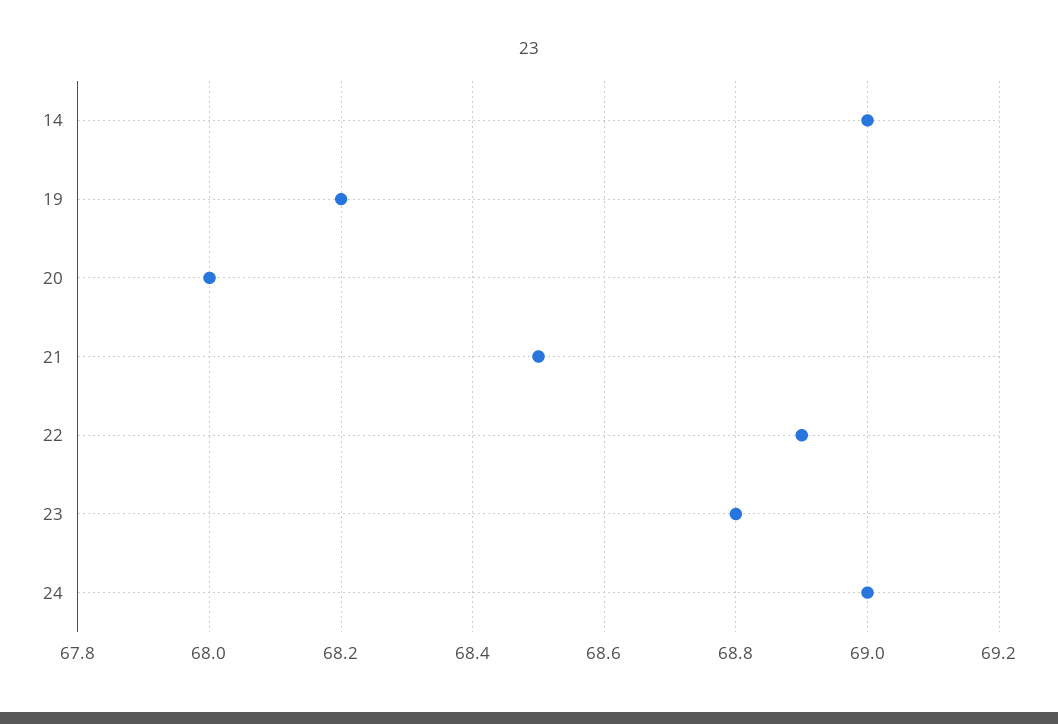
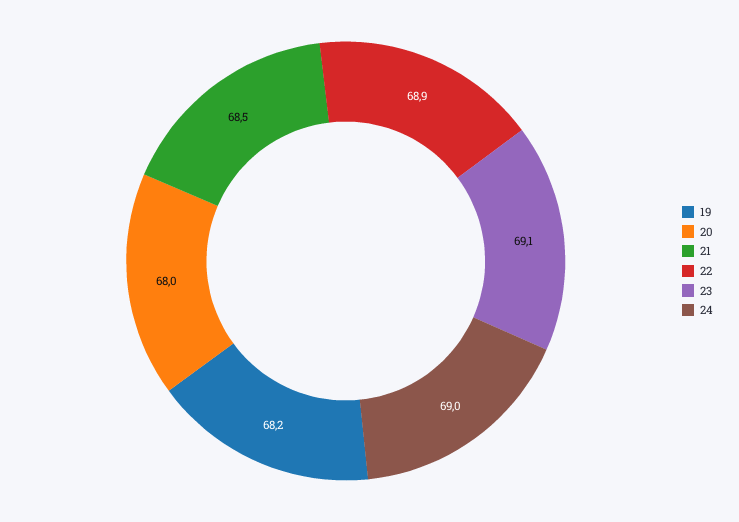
  {
-   "14": 69,
    "19": 68.2,
    "20": 68,
    "21": 68.5,
    "22": 68.9,
-   "23": 68.8,
+   "23": 69.1,
    "24": 69
  }

